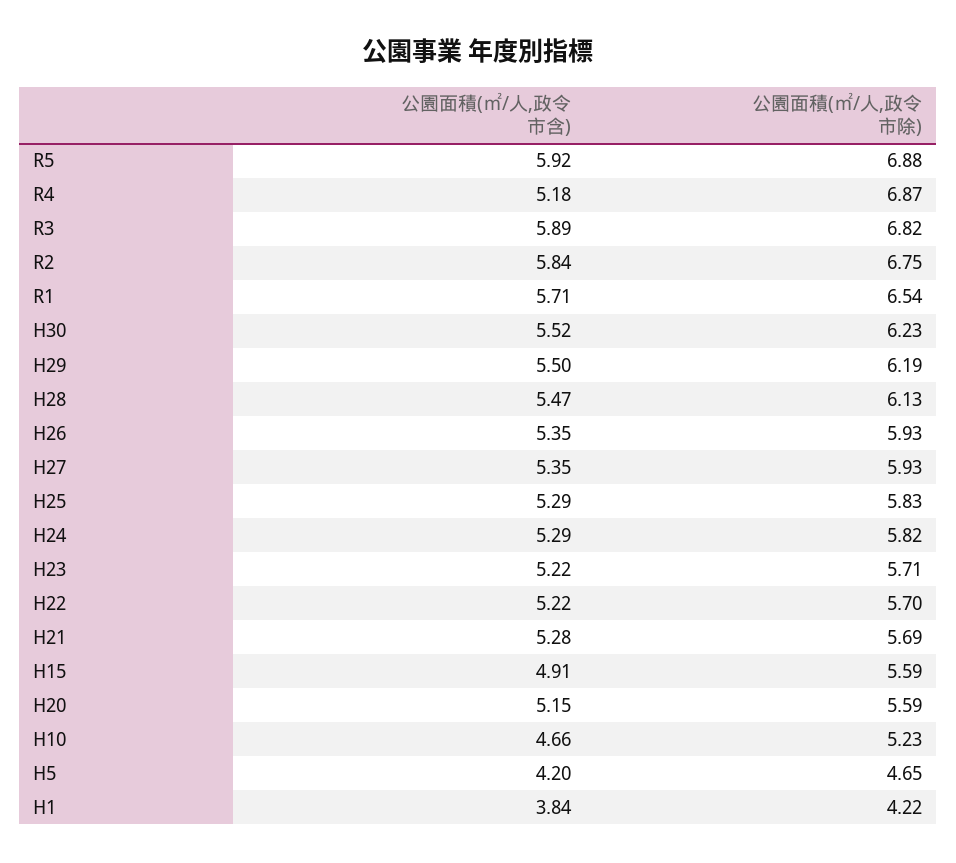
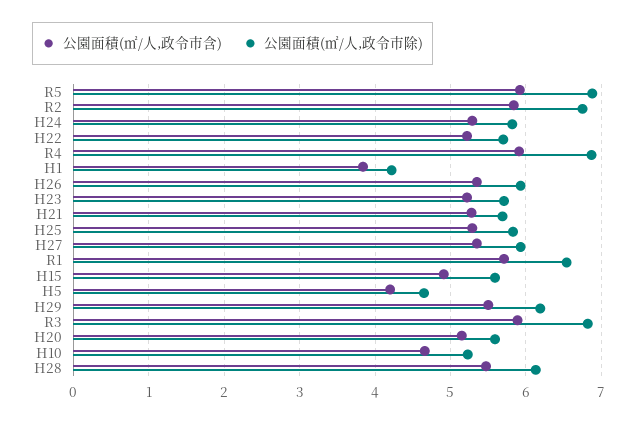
  {
    "公園面積(㎡/人,政令市含)": {
      "R5": 5.92,
-     "R4": 5.18,
+     "R4": 5.9,
      "R3": 5.89,
      "R2": 5.84,
      "R1": 5.71,
-     "H30": 5.52,
      "H29": 5.5,
      "H28": 5.47,
      "H26": 5.35,
      "H27": 5.35,
      "H25": 5.29,
      "H24": 5.29,
      "H23": 5.22,
      "H22": 5.22,
      "H21": 5.28,
      "H15": 4.91,
      "H20": 5.15,
      "H10": 4.66,
      "H5": 4.2,
      "H1": 3.84
    },
    "公園面積(㎡/人,政令市除)": {
      "R5": 6.88,
      "R4": 6.87,
      "R3": 6.82,
      "R2": 6.75,
      "R1": 6.54,
-     "H30": 6.23,
      "H29": 6.19,
      "H28": 6.13,
      "H26": 5.93,
      "H27": 5.93,
      "H25": 5.83,
      "H24": 5.82,
      "H23": 5.71,
      "H22": 5.7,
      "H21": 5.69,
      "H15": 5.59,
      "H20": 5.59,
      "H10": 5.23,
      "H5": 4.65,
      "H1": 4.22
    }
  }

